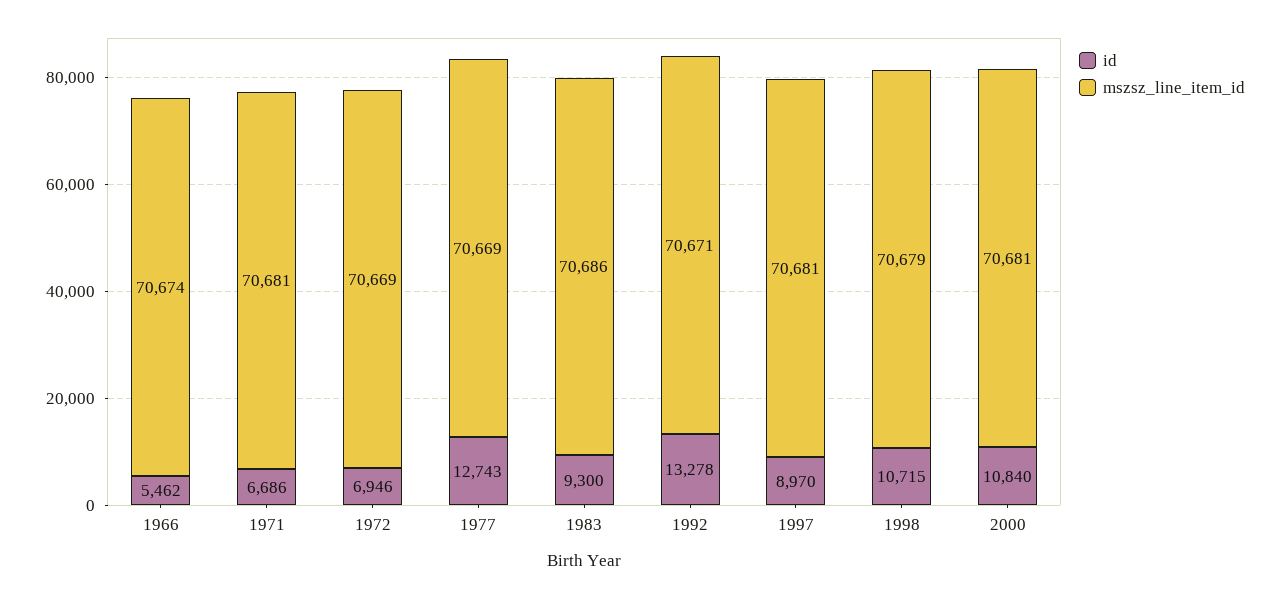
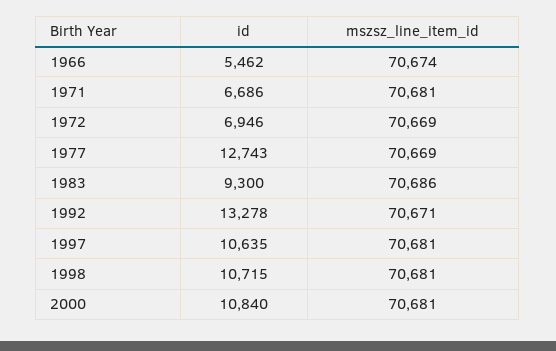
  {
    "id": {
      "1966": 5462,
      "1971": 6686,
      "1972": 6946,
      "1977": 12743,
      "1983": 9300,
      "1992": 13278,
-     "1997": 8970,
+     "1997": 10635,
      "1998": 10715,
      "2000": 10840
    },
    "mszsz_line_item_id": {
      "1966": 70674,
      "1971": 70681,
      "1972": 70669,
      "1977": 70669,
      "1983": 70686,
      "1992": 70671,
      "1997": 70681,
-     "1998": 70679,
+     "1998": 70681,
      "2000": 70681
    }
  }

